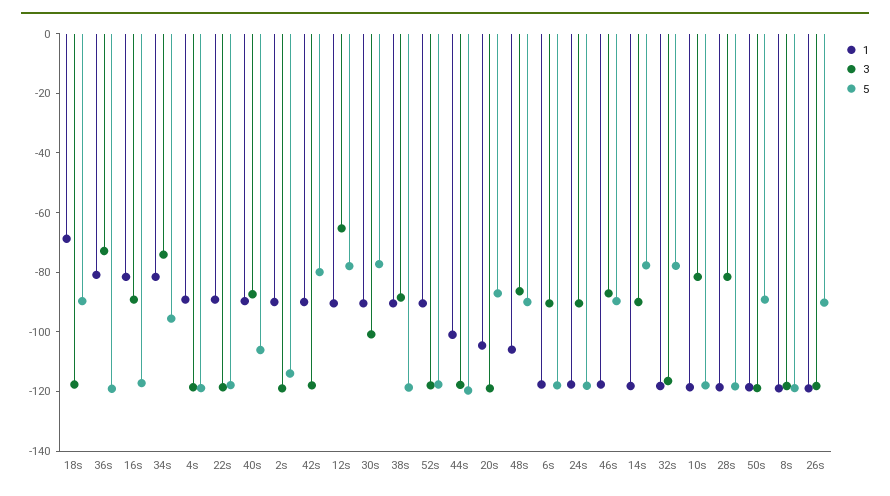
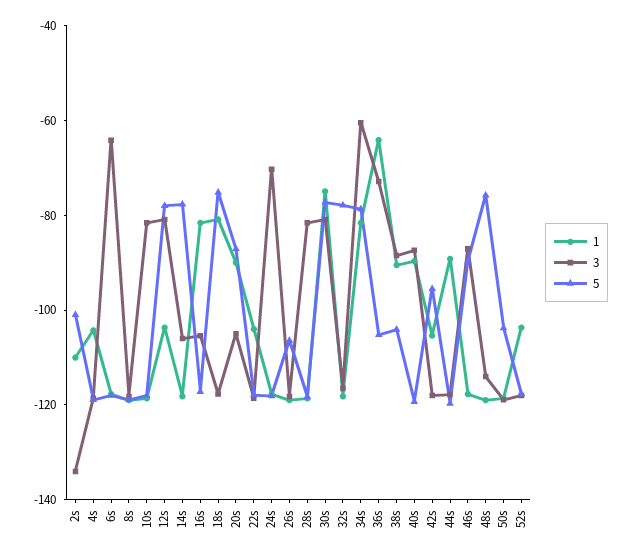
  {
    "1": {
-     "18s": -70,
+     "18s": -80,
-     "36s": -80,
+     "36s": -65,
      "16s": -80,
      "34s": -80,
-     "4s": -90,
+     "4s": -105,
-     "22s": -90,
+     "22s": -105,
      "40s": -90,
-     "2s": -90,
+     "2s": -110,
-     "42s": -90,
+     "42s": -105,
-     "12s": -90,
+     "12s": -105,
-     "30s": -90,
+     "30s": -75,
      "38s": -90,
-     "52s": -90,
+     "52s": -105,
-     "44s": -100,
+     "44s": -90,
-     "20s": -105,
+     "20s": -90,
-     "48s": -105,
+     "48s": -120,
      "6s": -120,
      "24s": -120,
      "46s": -120,
      "14s": -120,
      "32s": -120,
      "10s": -120,
      "28s": -120,
      "50s": -120,
      "8s": -120,
      "26s": -120
    },
    "3": {
      "18s": -120,
      "36s": -75,
-     "16s": -90,
+     "16s": -105,
-     "34s": -75,
+     "34s": -60,
      "4s": -120,
      "22s": -120,
      "40s": -85,
-     "2s": -120,
+     "2s": -135,
      "42s": -120,
-     "12s": -65,
+     "12s": -80,
-     "30s": -100,
+     "30s": -80,
      "38s": -90,
      "52s": -120,
      "44s": -120,
-     "20s": -120,
+     "20s": -105,
-     "48s": -85,
+     "48s": -115,
-     "6s": -90,
+     "6s": -65,
-     "24s": -90,
+     "24s": -70,
      "46s": -85,
-     "14s": -90,
+     "14s": -105,
      "32s": -115,
      "10s": -80,
      "28s": -80,
      "50s": -120,
      "8s": -120,
      "26s": -120
    },
    "5": {
-     "18s": -90,
+     "18s": -75,
-     "36s": -120,
+     "36s": -105,
      "16s": -115,
-     "34s": -95,
+     "34s": -80,
      "4s": -120,
      "22s": -120,
-     "40s": -105,
+     "40s": -120,
-     "2s": -115,
+     "2s": -100,
-     "42s": -80,
+     "42s": -95,
      "12s": -80,
      "30s": -75,
-     "38s": -120,
+     "38s": -105,
      "52s": -120,
      "44s": -120,
      "20s": -85,
-     "48s": -90,
+     "48s": -75,
      "6s": -120,
      "24s": -120,
      "46s": -90,
      "14s": -80,
      "32s": -80,
      "10s": -120,
      "28s": -120,
-     "50s": -90,
+     "50s": -105,
      "8s": -120,
-     "26s": -90
+     "26s": -105
    }
  }

